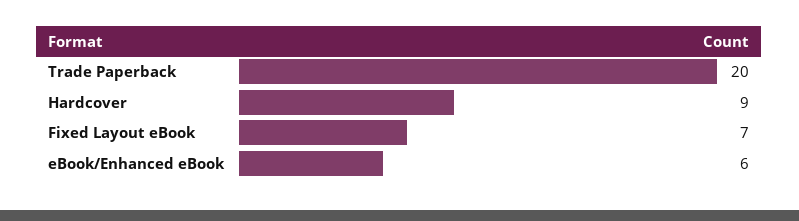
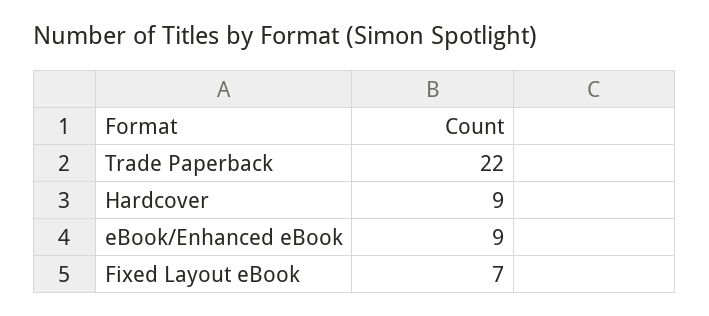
  {
-   "Trade Paperback": 20,
+   "Trade Paperback": 22,
    "Hardcover": 9,
    "Fixed Layout eBook": 7,
-   "eBook/Enhanced eBook": 6
+   "eBook/Enhanced eBook": 9
  }

